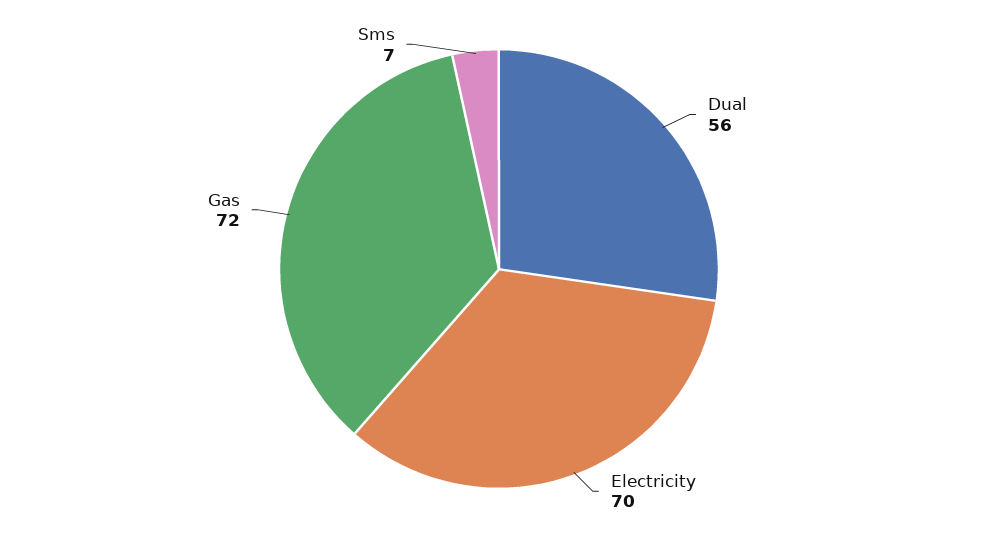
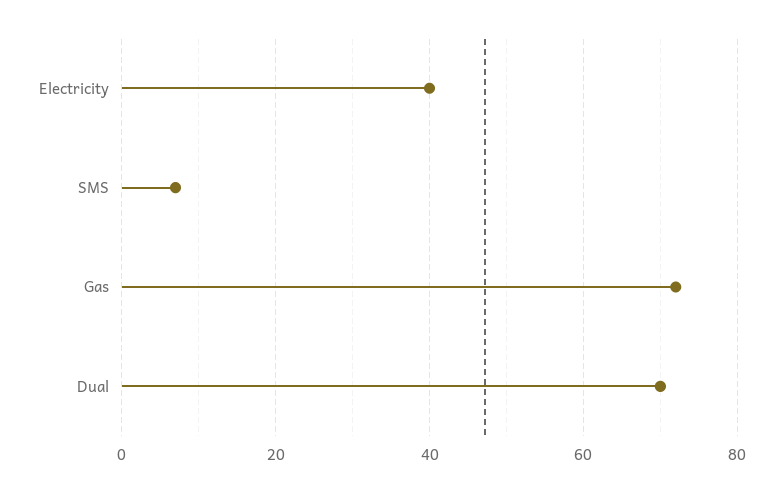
  {
-   "Dual": 56,
+   "Dual": 70,
-   "Electricity": 70,
+   "Electricity": 40,
    "Gas": 72,
    "Sms": 7
  }

